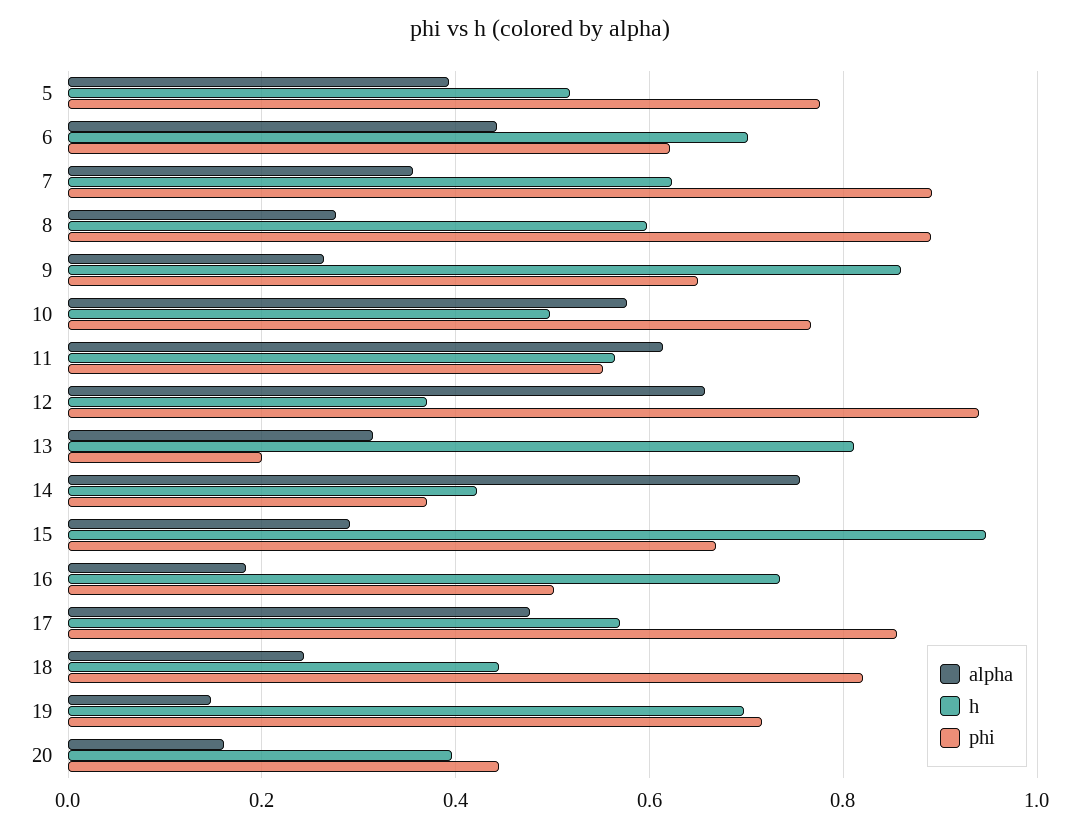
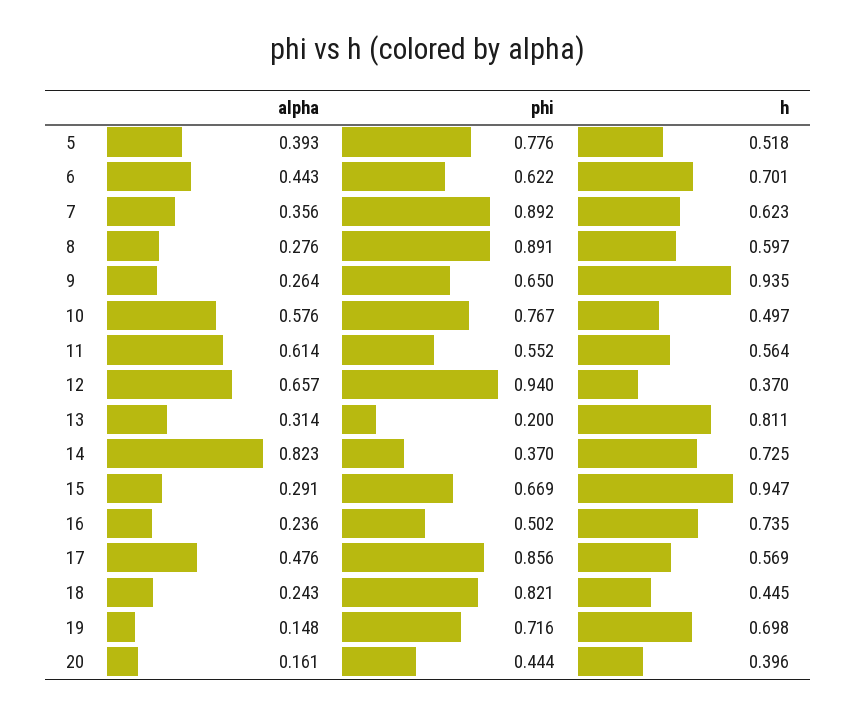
  {
    "alpha": {
      "5": 0.393,
      "6": 0.443,
      "7": 0.356,
      "8": 0.276,
      "9": 0.264,
      "10": 0.576,
      "11": 0.614,
      "12": 0.657,
      "13": 0.314,
-     "14": 0.76,
+     "14": 0.823,
      "15": 0.291,
-     "16": 0.18,
+     "16": 0.236,
      "17": 0.476,
      "18": 0.243,
      "19": 0.148,
      "20": 0.161
    },
    "h": {
      "5": 0.518,
      "6": 0.701,
      "7": 0.623,
      "8": 0.597,
-     "9": 0.86,
+     "9": 0.935,
      "10": 0.497,
      "11": 0.564,
      "12": 0.37,
      "13": 0.811,
-     "14": 0.42,
+     "14": 0.725,
      "15": 0.947,
      "16": 0.735,
      "17": 0.569,
      "18": 0.445,
      "19": 0.698,
      "20": 0.396
    },
    "phi": {
      "5": 0.776,
      "6": 0.622,
      "7": 0.892,
      "8": 0.891,
      "9": 0.65,
      "10": 0.767,
      "11": 0.552,
      "12": 0.94,
      "13": 0.2,
      "14": 0.37,
      "15": 0.669,
      "16": 0.502,
      "17": 0.856,
      "18": 0.821,
      "19": 0.716,
      "20": 0.444
    }
  }

